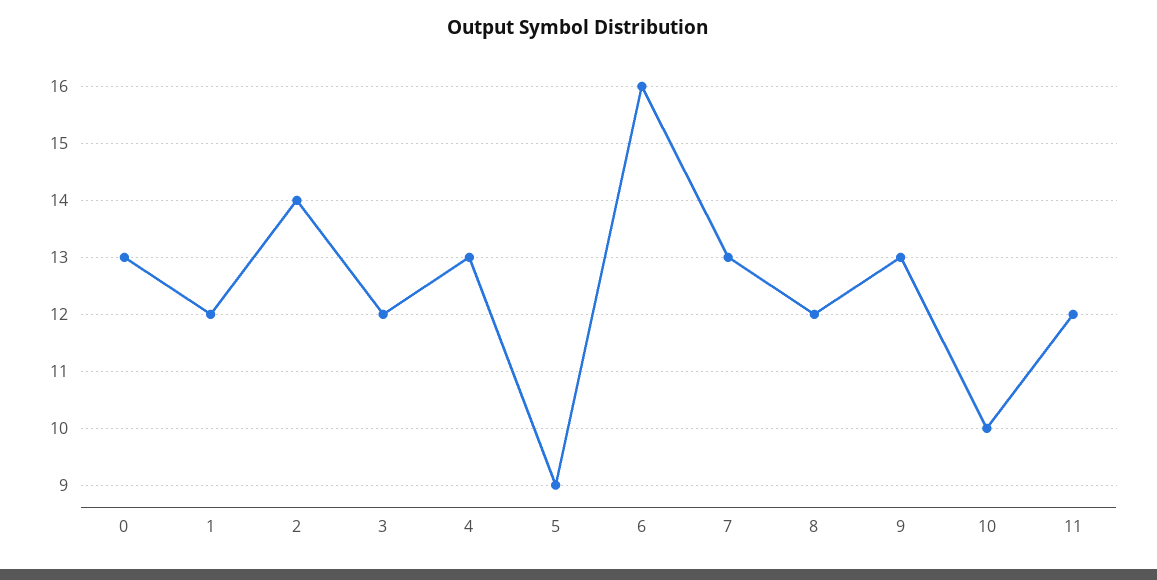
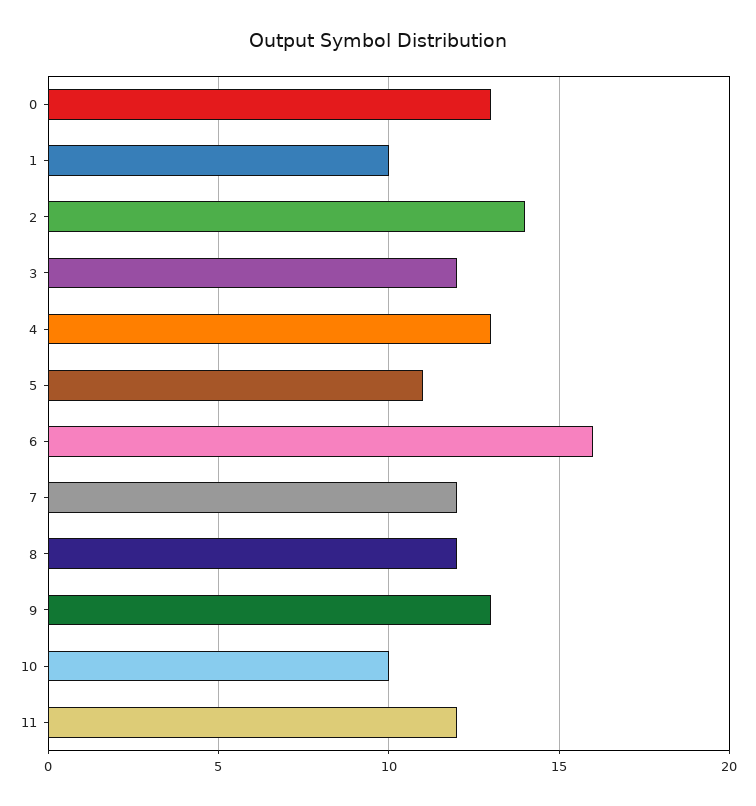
  {
    "0": 13,
-   "1": 12,
+   "1": 10,
    "2": 14,
    "3": 12,
    "4": 13,
-   "5": 9,
+   "5": 11,
    "6": 16,
-   "7": 13,
+   "7": 12,
    "8": 12,
    "9": 13,
    "10": 10,
    "11": 12
  }

